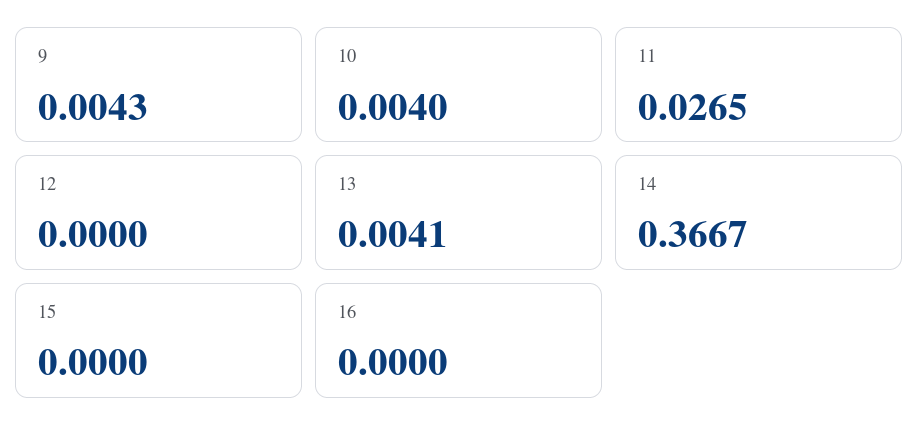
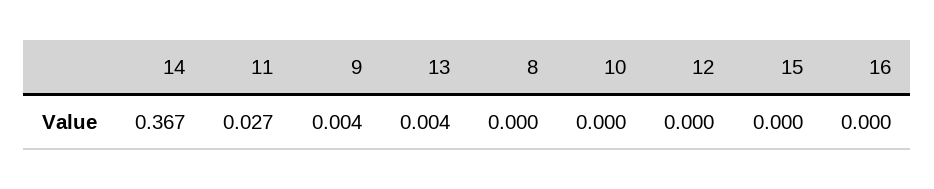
  {
    "9": 0.0043,
-   "10": 0.004,
+   "10": 0,
    "11": 0.0265,
    "12": 0,
    "13": 0.0041,
    "14": 0.3667,
    "15": 0,
-   "16": 0
+   "16": 0,
+   "8": 0
  }

